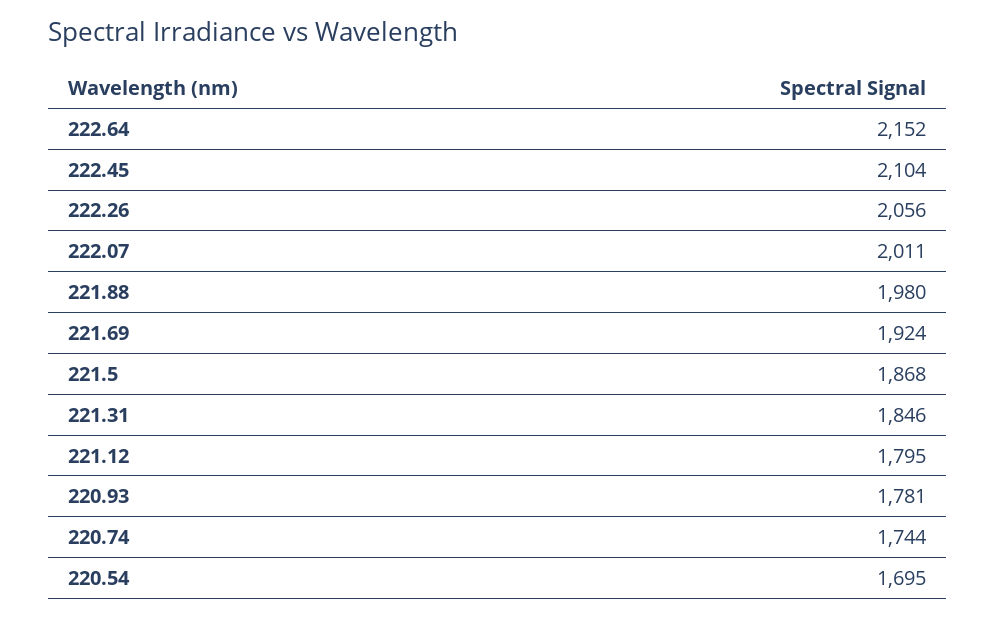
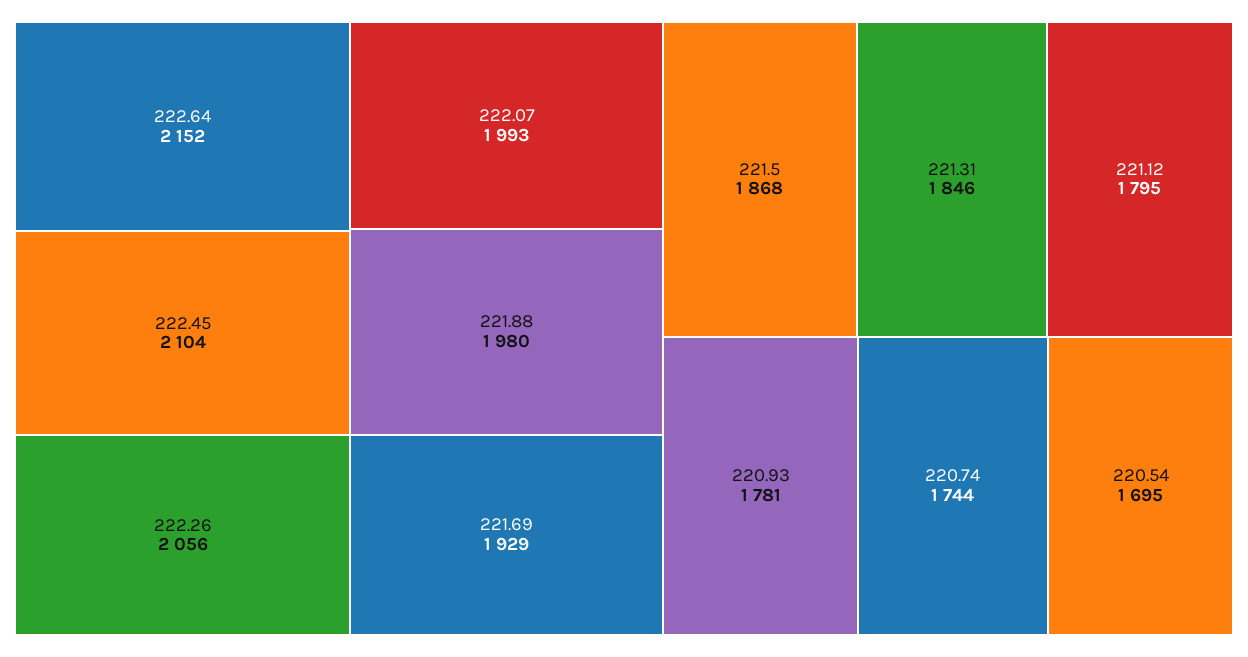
  {
    "222.64": 2152,
    "222.45": 2104,
    "222.26": 2056,
-   "222.07": 2011,
+   "222.07": 1993,
    "221.88": 1980,
-   "221.69": 1924,
+   "221.69": 1929,
    "221.5": 1868,
    "221.31": 1846,
    "221.12": 1795,
    "220.93": 1781,
    "220.74": 1744,
    "220.54": 1695
  }

